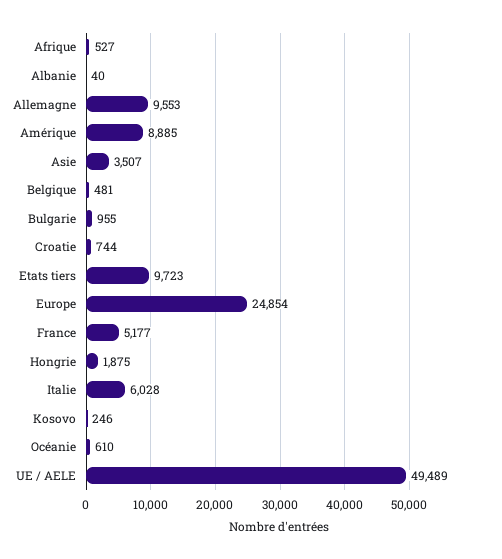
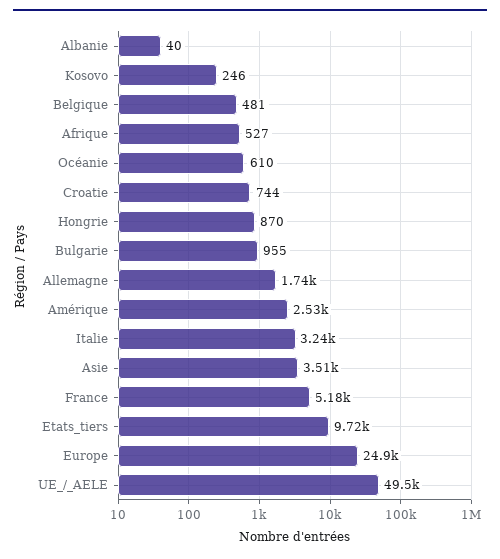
  {
    "Afrique": 527,
    "Albanie": 40,
-   "Allemagne": 9553,
+   "Allemagne": 1740,
-   "Amérique": 8885,
+   "Amérique": 2530,
    "Asie": 3507,
    "Belgique": 481,
    "Bulgarie": 955,
    "Croatie": 744,
    "Etats tiers": 9723,
    "Europe": 24854,
    "France": 5177,
-   "Hongrie": 1875,
+   "Hongrie": 870,
-   "Italie": 6028,
+   "Italie": 3240,
    "Kosovo": 246,
    "Océanie": 610,
    "UE / AELE": 49489
  }

